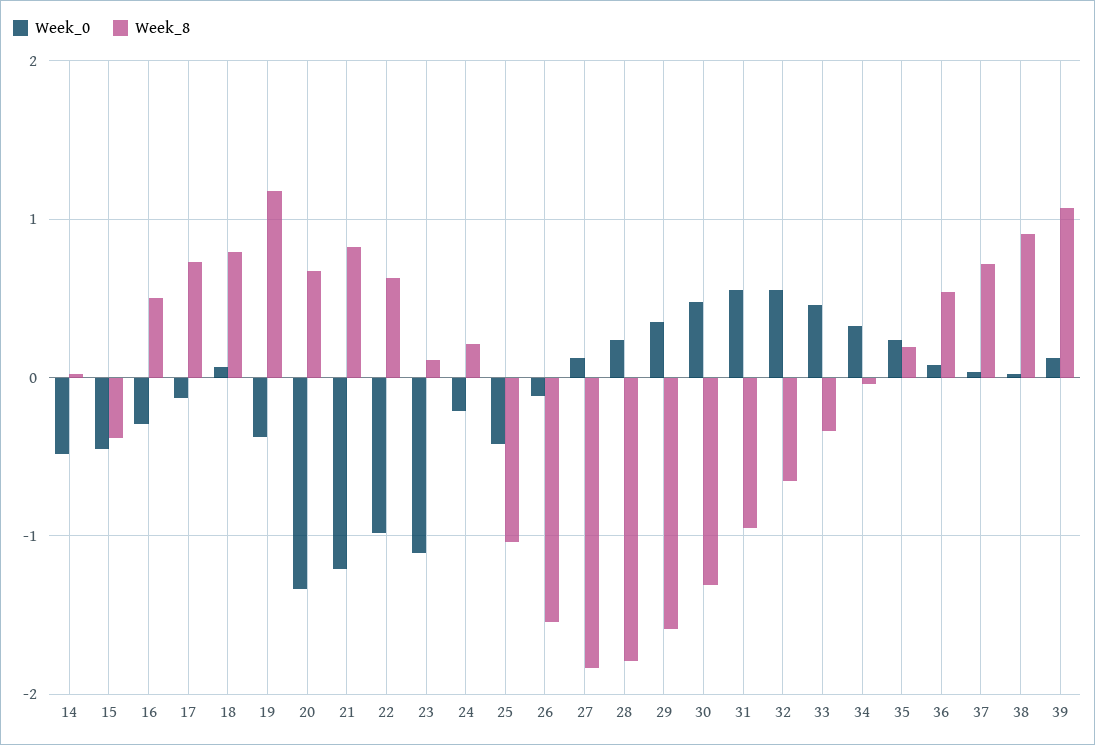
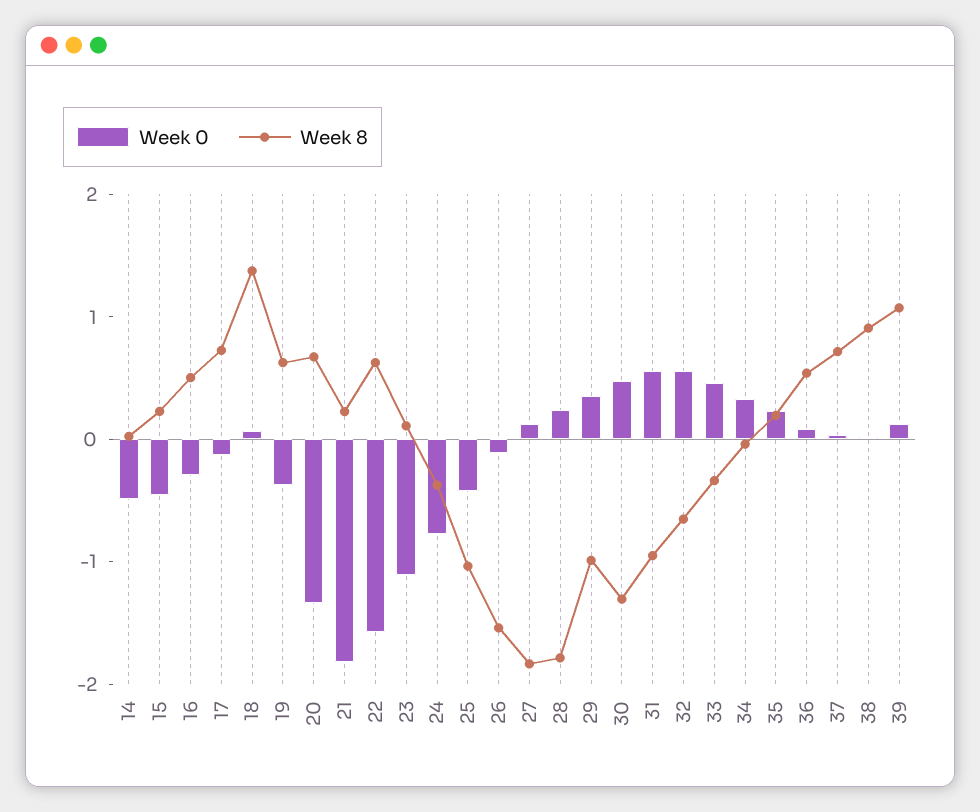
  {
    "Week_0": {
      "14": -0.5,
      "15": -0.5,
      "16": -0.3,
      "17": -0.1,
      "18": 0.1,
      "19": -0.4,
      "20": -1.3,
-     "21": -1.2,
+     "21": -1.8,
-     "22": -1,
+     "22": -1.6,
      "23": -1.1,
-     "24": -0.2,
+     "24": -0.8,
      "25": -0.4,
      "26": -0.1,
      "27": 0.1,
      "28": 0.2,
      "29": 0.4,
      "30": 0.5,
      "31": 0.6,
      "32": 0.6,
      "33": 0.5,
      "34": 0.3,
      "35": 0.2,
      "36": 0.1,
      "37": 0,
      "38": 0,
      "39": 0.1
    },
    "Week_8": {
      "14": 0,
-     "15": -0.4,
+     "15": 0.2,
      "16": 0.5,
      "17": 0.7,
-     "18": 0.8,
+     "18": 1.4,
-     "19": 1.2,
+     "19": 0.6,
      "20": 0.7,
-     "21": 0.8,
+     "21": 0.2,
      "22": 0.6,
      "23": 0.1,
-     "24": 0.2,
+     "24": -0.4,
      "25": -1,
      "26": -1.5,
      "27": -1.8,
      "28": -1.8,
-     "29": -1.6,
+     "29": -1,
      "30": -1.3,
      "31": -1,
      "32": -0.7,
      "33": -0.3,
      "34": 0,
      "35": 0.2,
      "36": 0.5,
      "37": 0.7,
      "38": 0.9,
      "39": 1.1
    }
  }

